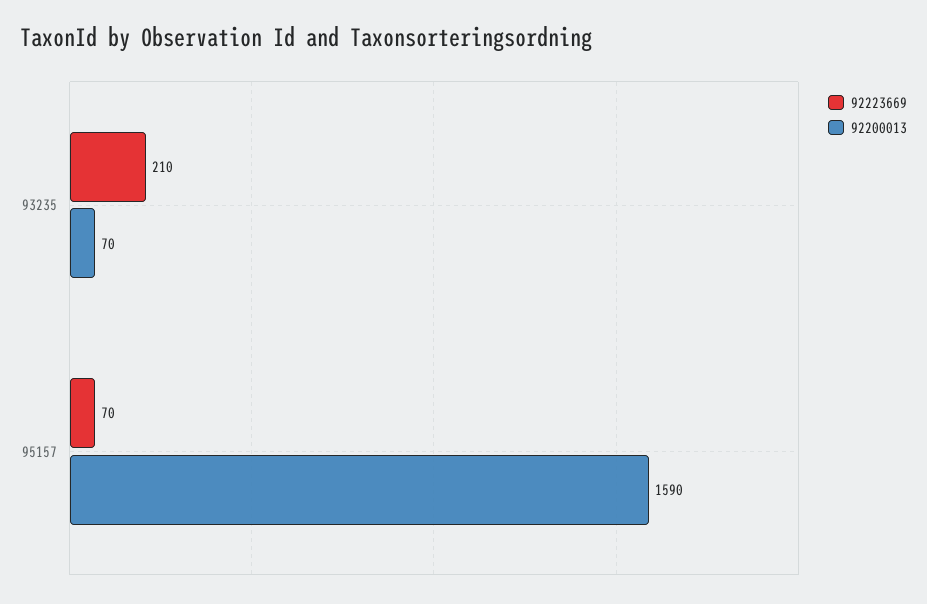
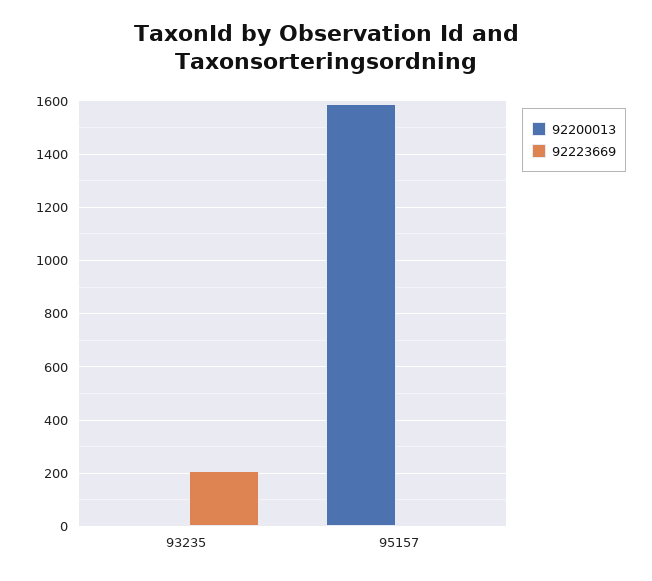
  {
    "92223669": {
      "93235": 210,
-     "95157": 70
+     "95157": 0
    },
    "92200013": {
-     "93235": 70,
+     "93235": 0,
      "95157": 1590
    }
  }

